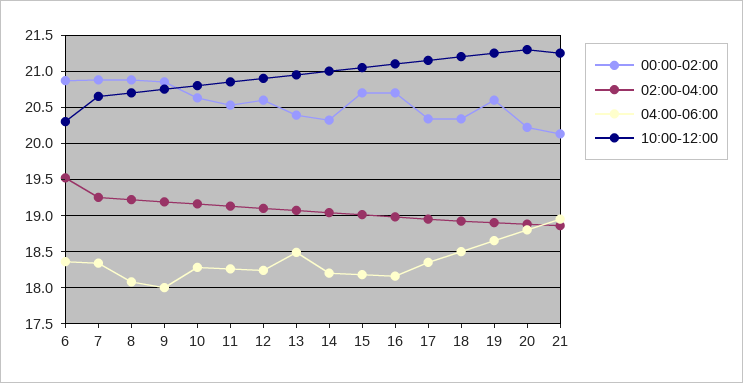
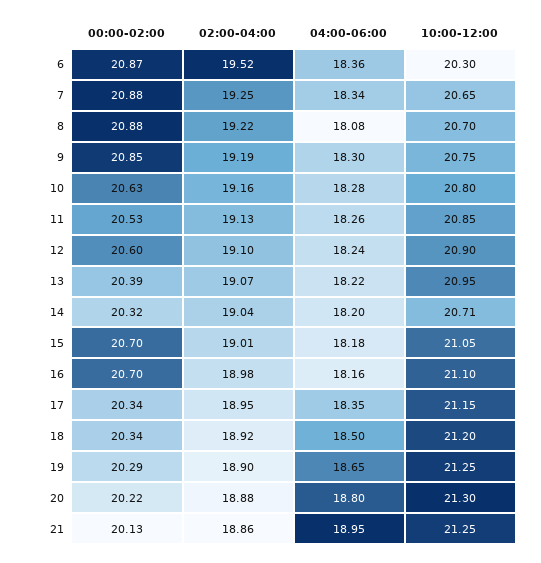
  {
    "00:00-02:00": {
      "6": 20.87,
      "7": 20.88,
      "8": 20.88,
      "9": 20.85,
      "10": 20.63,
      "11": 20.53,
      "12": 20.6,
      "13": 20.39,
      "14": 20.32,
      "15": 20.7,
      "16": 20.7,
      "17": 20.34,
      "18": 20.34,
-     "19": 20.6,
+     "19": 20.29,
      "20": 20.22,
      "21": 20.13
    },
    "02:00-04:00": {
      "6": 19.52,
      "7": 19.25,
      "8": 19.22,
      "9": 19.19,
      "10": 19.16,
      "11": 19.13,
      "12": 19.1,
      "13": 19.07,
      "14": 19.04,
      "15": 19.01,
      "16": 18.98,
      "17": 18.95,
      "18": 18.92,
      "19": 18.9,
      "20": 18.88,
      "21": 18.86
    },
    "04:00-06:00": {
      "6": 18.36,
      "7": 18.34,
      "8": 18.08,
-     "9": 18,
+     "9": 18.3,
      "10": 18.28,
      "11": 18.26,
      "12": 18.24,
-     "13": 18.5,
+     "13": 18.22,
      "14": 18.2,
      "15": 18.18,
      "16": 18.16,
      "17": 18.35,
      "18": 18.5,
      "19": 18.65,
      "20": 18.8,
      "21": 18.95
    },
    "10:00-12:00": {
      "6": 20.3,
      "7": 20.65,
      "8": 20.7,
      "9": 20.75,
      "10": 20.8,
      "11": 20.85,
      "12": 20.9,
      "13": 20.95,
-     "14": 21,
+     "14": 20.71,
      "15": 21.05,
      "16": 21.1,
      "17": 21.15,
      "18": 21.2,
      "19": 21.25,
      "20": 21.3,
      "21": 21.25
    }
  }

